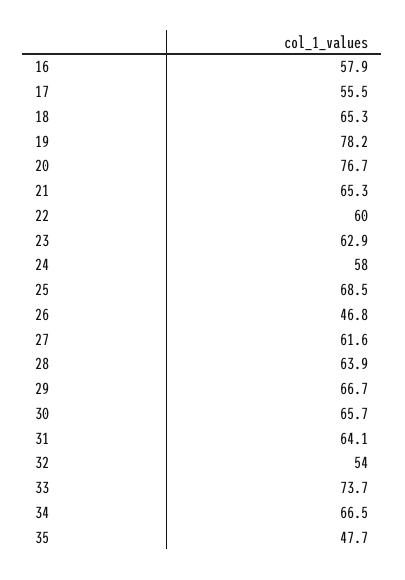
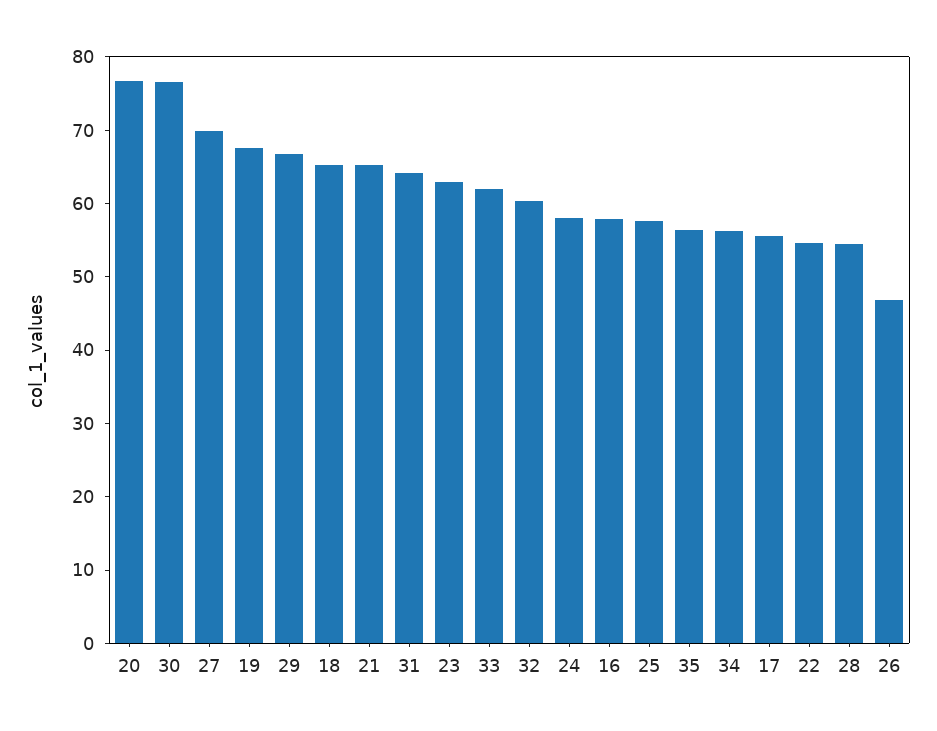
  {
    "16": 57.9,
    "17": 55.5,
    "18": 65.3,
-   "19": 78.2,
+   "19": 68,
    "20": 76.7,
    "21": 65.3,
-   "22": 60,
+   "22": 54,
    "23": 62.9,
    "24": 58,
-   "25": 68.5,
+   "25": 58,
    "26": 46.8,
-   "27": 61.6,
+   "27": 70,
-   "28": 63.9,
+   "28": 54,
    "29": 66.7,
-   "30": 65.7,
+   "30": 76,
    "31": 64.1,
-   "32": 54,
+   "32": 60,
-   "33": 73.7,
+   "33": 62,
-   "34": 66.5,
+   "34": 56,
-   "35": 47.7
+   "35": 56
  }

